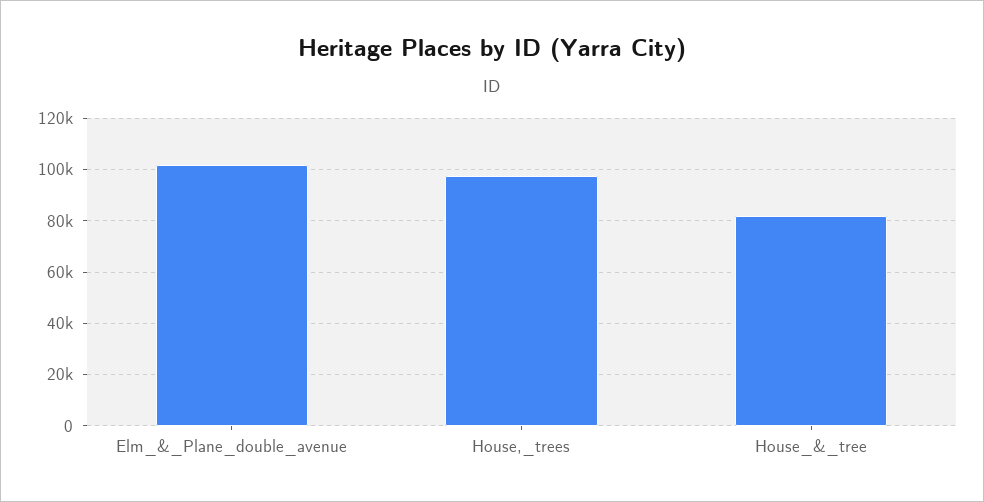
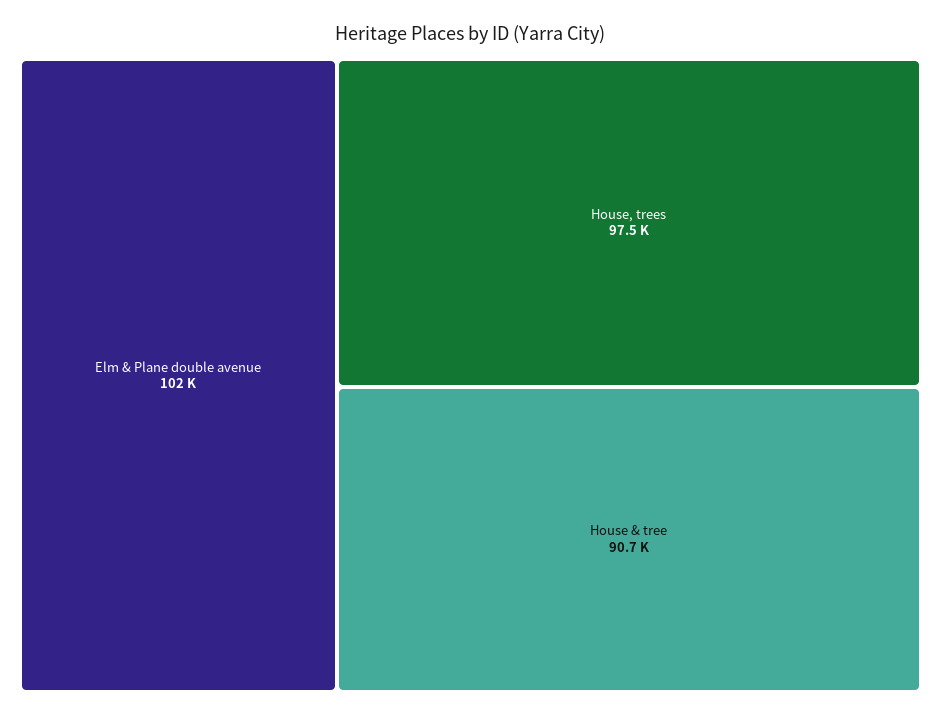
  {
    "Elm_&_Plane_double_avenue": 102000,
    "House,_trees": 97500,
-   "House_&_tree": 82500
+   "House_&_tree": 90700
  }

